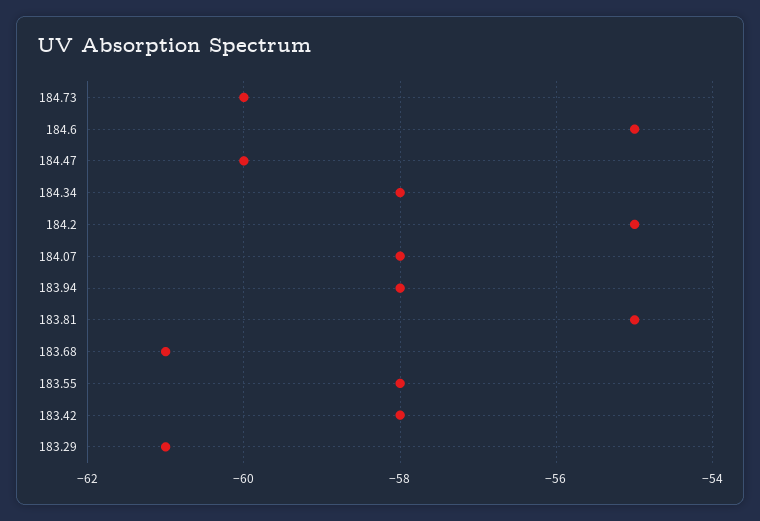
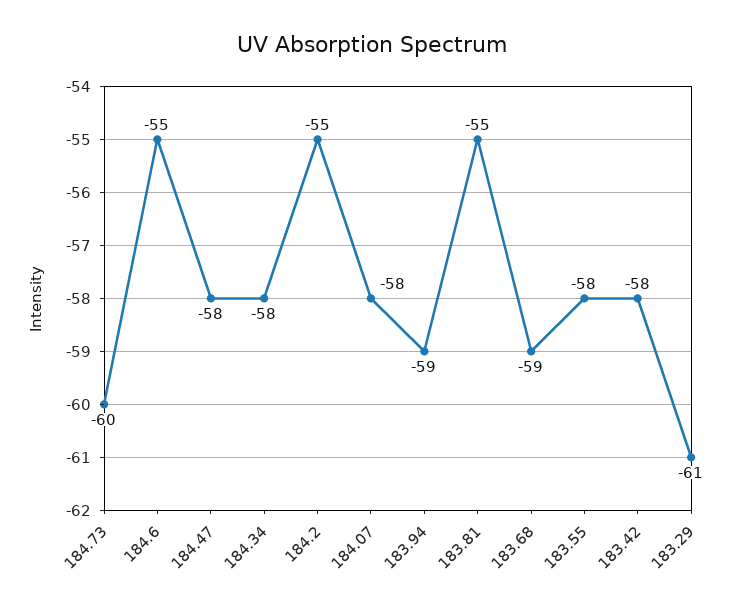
  {
    "184.73": -60,
    "184.6": -55,
-   "184.47": -60,
+   "184.47": -58,
    "184.34": -58,
    "184.2": -55,
    "184.07": -58,
-   "183.94": -58,
+   "183.94": -59,
    "183.81": -55,
-   "183.68": -61,
+   "183.68": -59,
    "183.55": -58,
    "183.42": -58,
    "183.29": -61
  }

